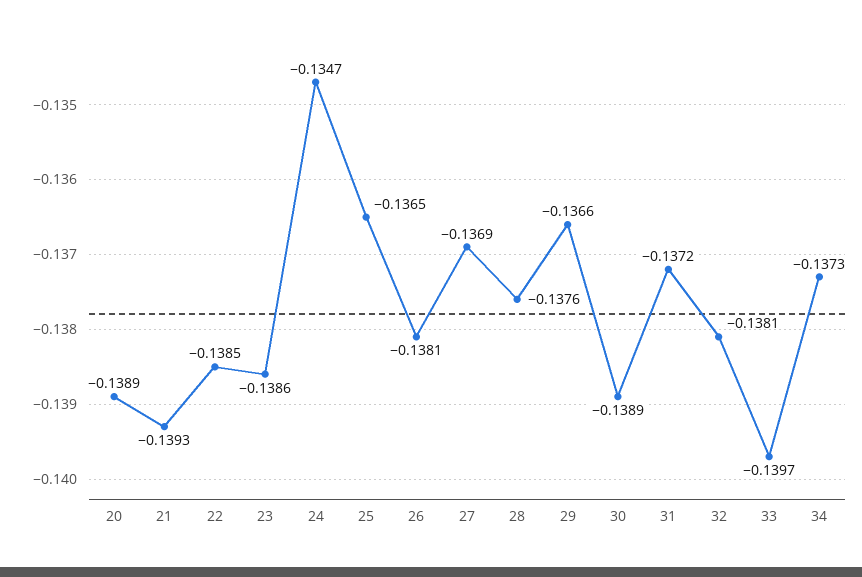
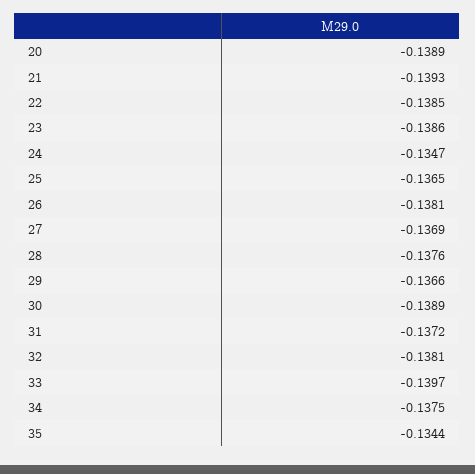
  {
    "20": -0.1389,
    "21": -0.1393,
    "22": -0.1385,
    "23": -0.1386,
    "24": -0.1347,
    "25": -0.1365,
    "26": -0.1381,
    "27": -0.1369,
    "28": -0.1376,
    "29": -0.1366,
    "30": -0.1389,
    "31": -0.1372,
    "32": -0.1381,
    "33": -0.1397,
-   "34": -0.1373
+   "34": -0.1375,
+   "35": -0.1344
  }

